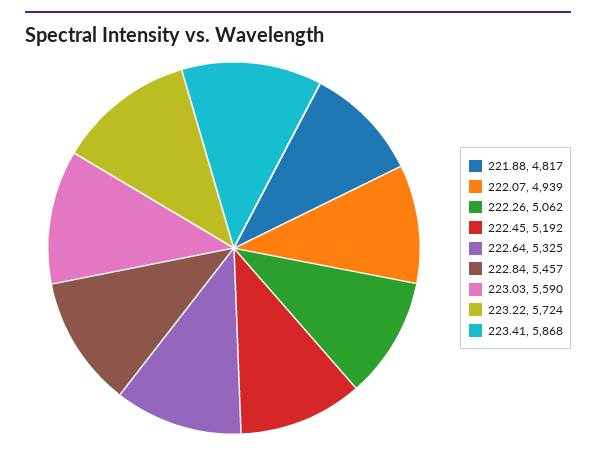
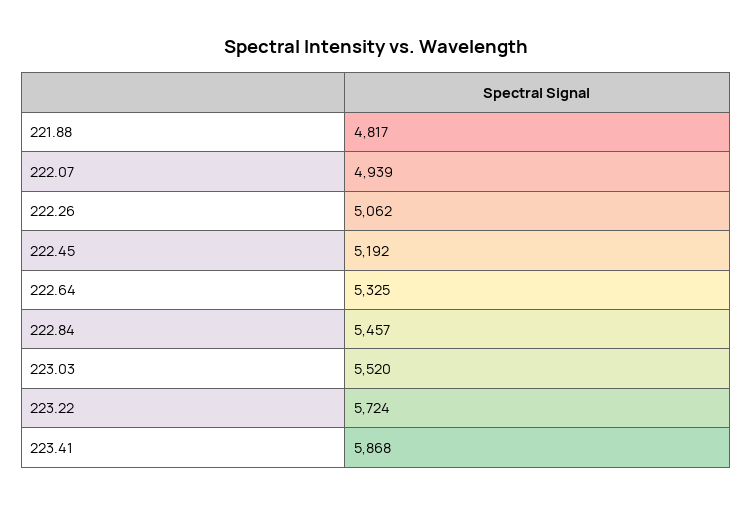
  {
    "221.88": 4817,
    "222.07": 4939,
    "222.26": 5062,
    "222.45": 5192,
    "222.64": 5325,
    "222.84": 5457,
-   "223.03": 5590,
+   "223.03": 5520,
    "223.22": 5724,
    "223.41": 5868
  }

